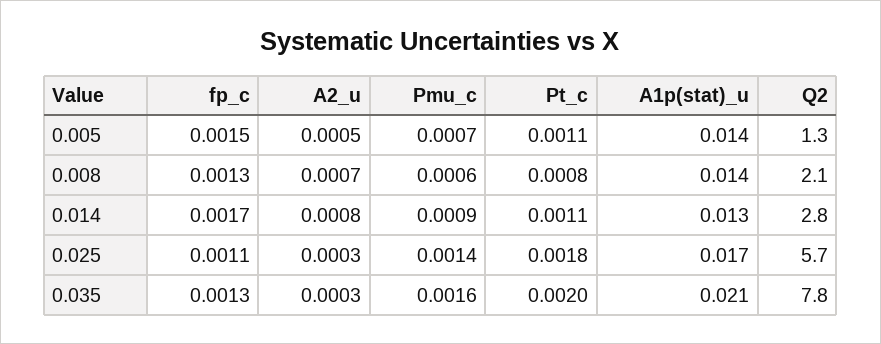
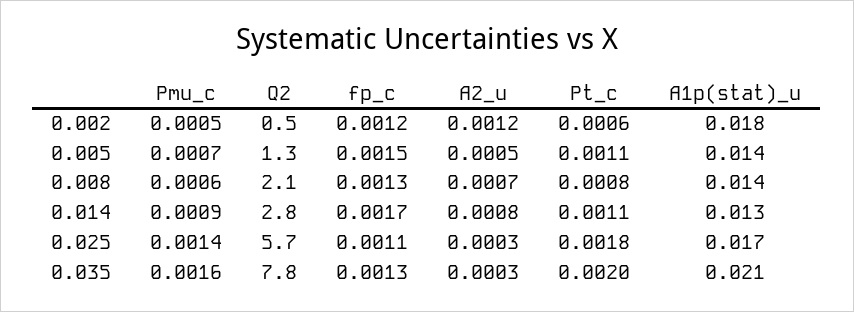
  {
    "fp_c": {
      "0.005": 0.0015,
      "0.008": 0.0013,
      "0.014": 0.0017,
      "0.025": 0.0011,
-     "0.035": 0.0013
+     "0.035": 0.0013,
+     "0.002": 0.0012
    },
    "A2_u": {
      "0.005": 0.0005,
      "0.008": 0.0007,
      "0.014": 0.0008,
      "0.025": 0.0003,
-     "0.035": 0.0003
+     "0.035": 0.0003,
+     "0.002": 0.0012
    },
    "Pmu_c": {
      "0.005": 0.0007,
      "0.008": 0.0006,
      "0.014": 0.0009,
      "0.025": 0.0014,
-     "0.035": 0.0016
+     "0.035": 0.0016,
+     "0.002": 0.0005
    },
    "Pt_c": {
      "0.005": 0.0011,
      "0.008": 0.0008,
      "0.014": 0.0011,
      "0.025": 0.0018,
-     "0.035": 0.002
+     "0.035": 0.002,
+     "0.002": 0.0006
    },
    "A1p(stat)_u": {
      "0.005": 0.014,
      "0.008": 0.014,
      "0.014": 0.013,
      "0.025": 0.017,
-     "0.035": 0.021
+     "0.035": 0.021,
+     "0.002": 0.018
    },
    "Q2": {
      "0.005": 1.3,
      "0.008": 2.1,
      "0.014": 2.8,
      "0.025": 5.7,
-     "0.035": 7.8
+     "0.035": 7.8,
+     "0.002": 0.5
    }
  }

